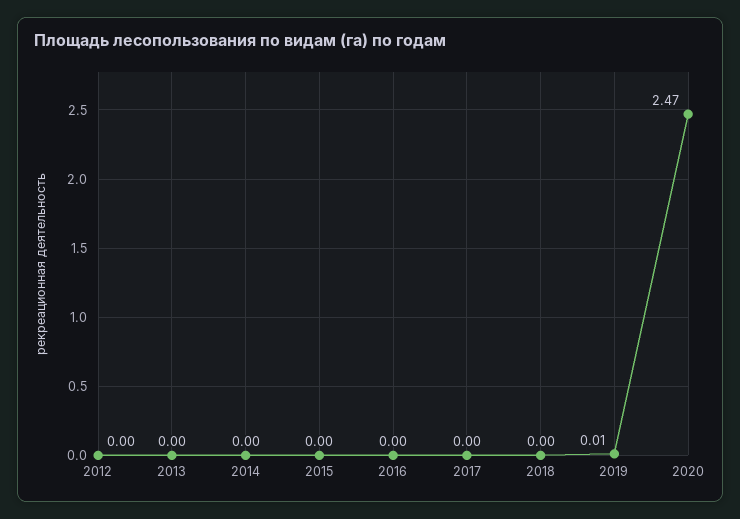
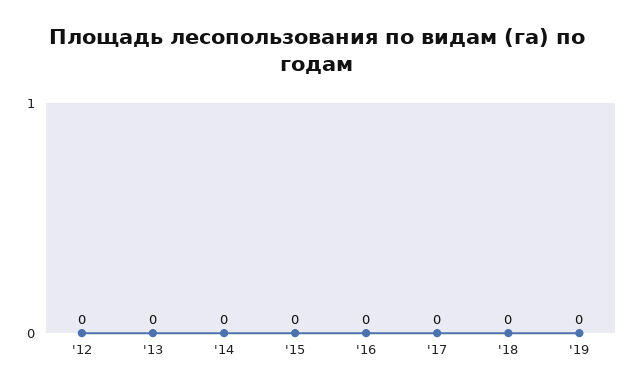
  {
    "2012": 0,
    "2013": 0,
    "2014": 0,
    "2015": 0,
    "2016": 0,
    "2017": 0,
    "2018": 0,
-   "2019": 0.01,
+   "2019": 0
-   "2020": 2.47
  }

